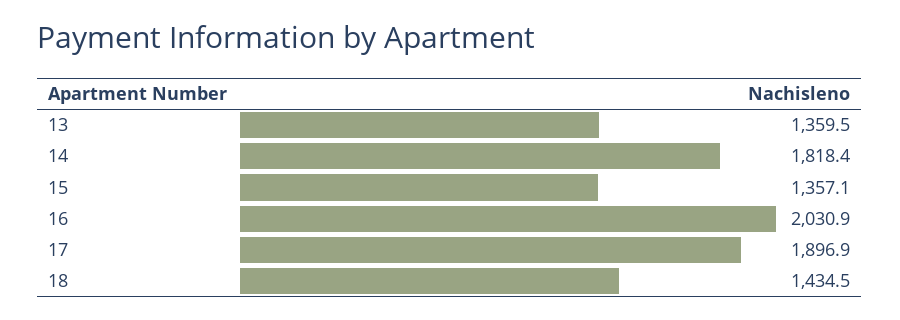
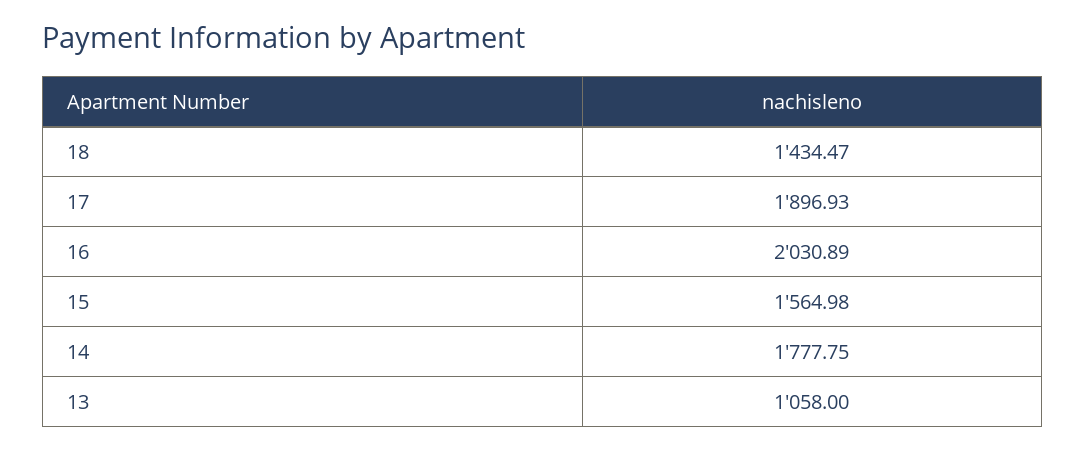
  {
-   "13": 1359.5,
+   "13": 1058,
-   "14": 1818.4,
+   "14": 1777.75,
-   "15": 1357.1,
+   "15": 1564.98,
    "16": 2030.89,
    "17": 1896.93,
    "18": 1434.47
  }

